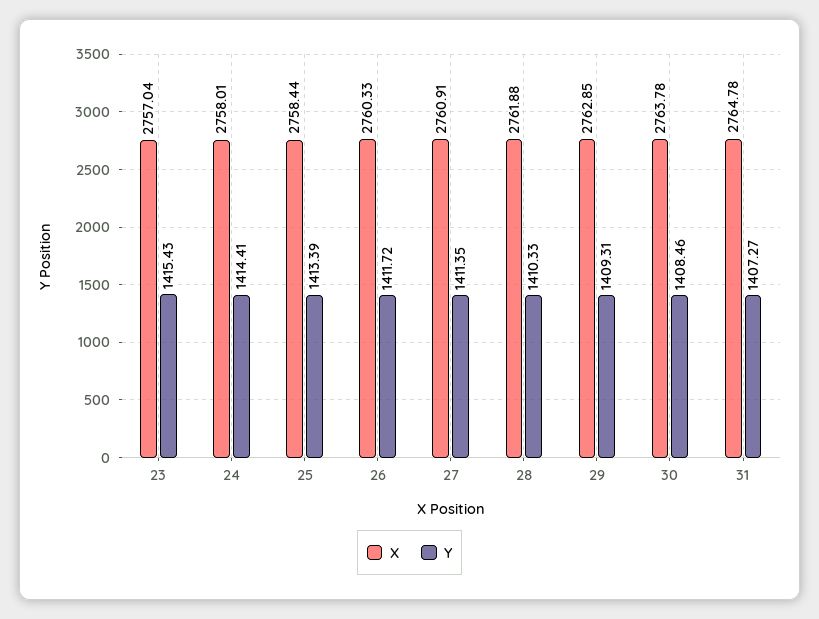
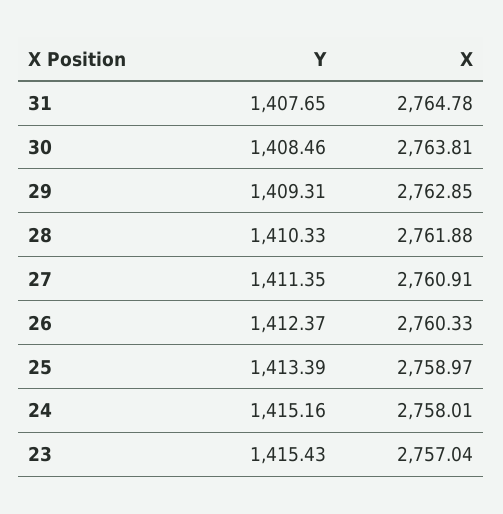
  {
    "X": {
      "23": 2757.04,
      "24": 2758.01,
-     "25": 2758.44,
+     "25": 2758.97,
      "26": 2760.33,
      "27": 2760.91,
      "28": 2761.88,
      "29": 2762.85,
-     "30": 2763.78,
+     "30": 2763.81,
      "31": 2764.78
    },
    "Y": {
      "23": 1415.43,
-     "24": 1414.41,
+     "24": 1415.16,
      "25": 1413.39,
-     "26": 1411.72,
+     "26": 1412.37,
      "27": 1411.35,
      "28": 1410.33,
      "29": 1409.31,
      "30": 1408.46,
-     "31": 1407.27
+     "31": 1407.65
    }
  }

